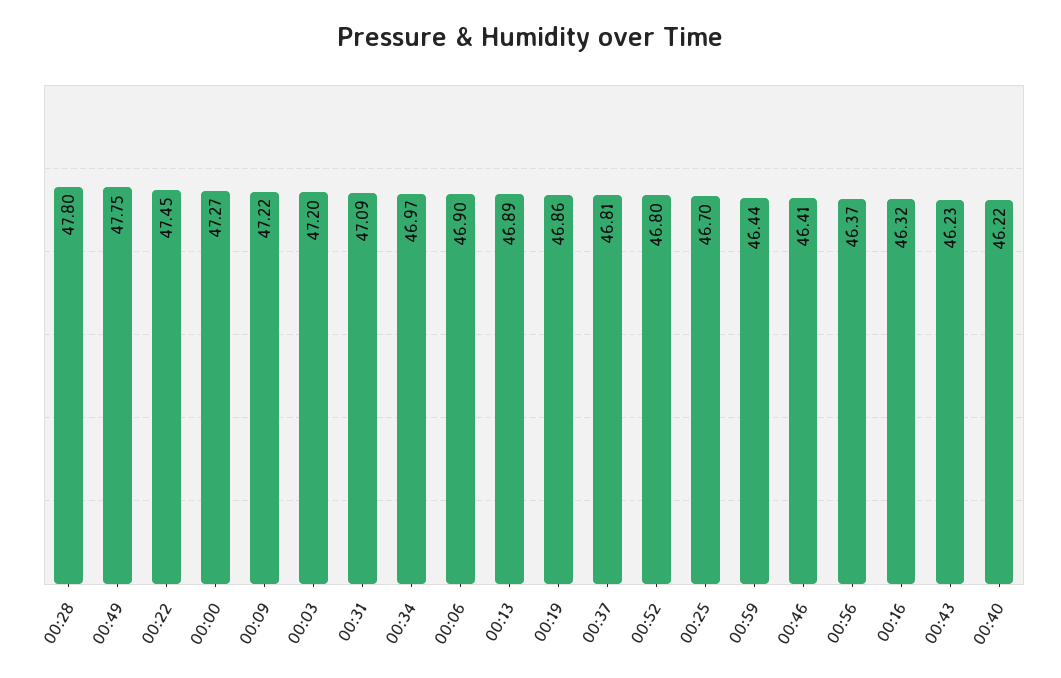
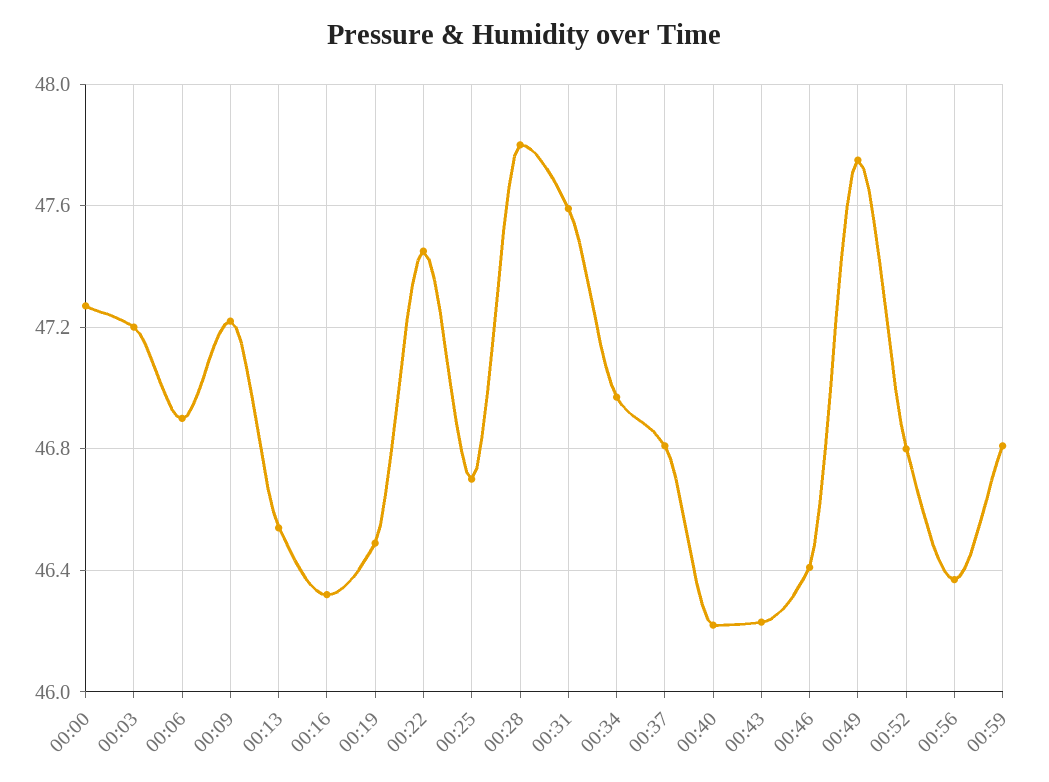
  {
    "00:28": 47.8,
    "00:49": 47.75,
    "00:22": 47.45,
    "00:00": 47.27,
    "00:09": 47.22,
    "00:03": 47.2,
-   "00:31": 47.09,
+   "00:31": 47.6,
    "00:34": 46.97,
    "00:06": 46.9,
-   "00:13": 46.89,
+   "00:13": 46.55,
-   "00:19": 46.86,
+   "00:19": 46.5,
    "00:37": 46.81,
    "00:52": 46.8,
    "00:25": 46.7,
-   "00:59": 46.44,
+   "00:59": 46.8,
    "00:46": 46.41,
    "00:56": 46.37,
    "00:16": 46.32,
    "00:43": 46.23,
    "00:40": 46.22
  }

